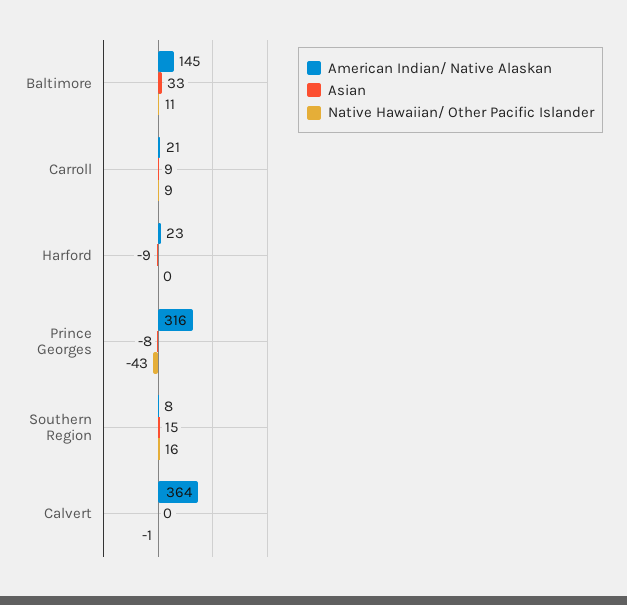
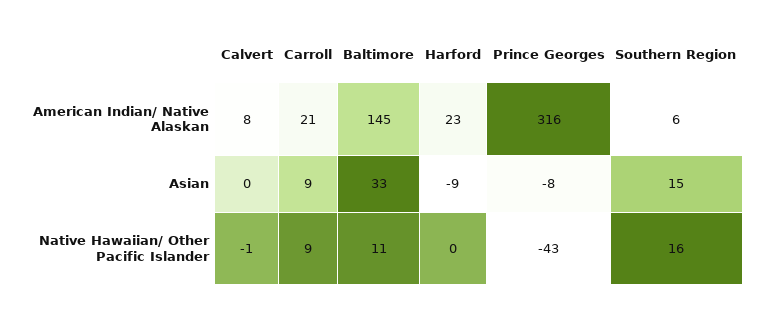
  {
    "American Indian/ Native Alaskan": {
      "Baltimore": 145,
      "Carroll": 21,
      "Harford": 23,
      "Prince Georges": 316,
-     "Southern Region": 8,
+     "Southern Region": 6,
-     "Calvert": 364
+     "Calvert": 8
    },
    "Asian": {
      "Baltimore": 33,
      "Carroll": 9,
      "Harford": -9,
      "Prince Georges": -8,
      "Southern Region": 15,
      "Calvert": 0
    },
    "Native Hawaiian/ Other Pacific Islander": {
      "Baltimore": 11,
      "Carroll": 9,
      "Harford": 0,
      "Prince Georges": -43,
      "Southern Region": 16,
      "Calvert": -1
    }
  }

